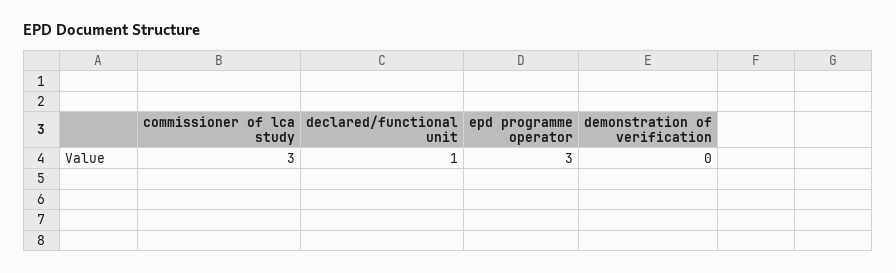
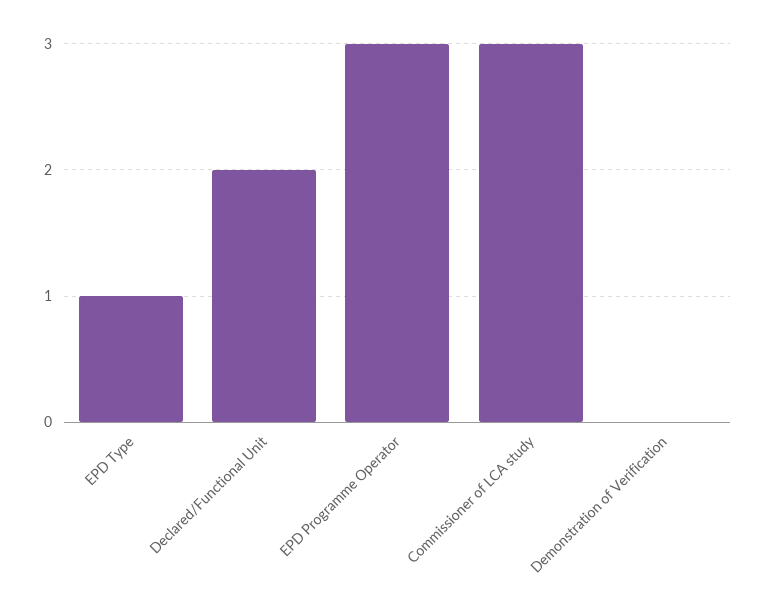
  {
    "commissioner of lca study": 3,
-   "declared/functional unit": 1,
+   "declared/functional unit": 2,
    "epd programme operator": 3,
-   "demonstration of verification": 0
+   "demonstration of verification": 0,
+   "EPD Type": 1
  }

